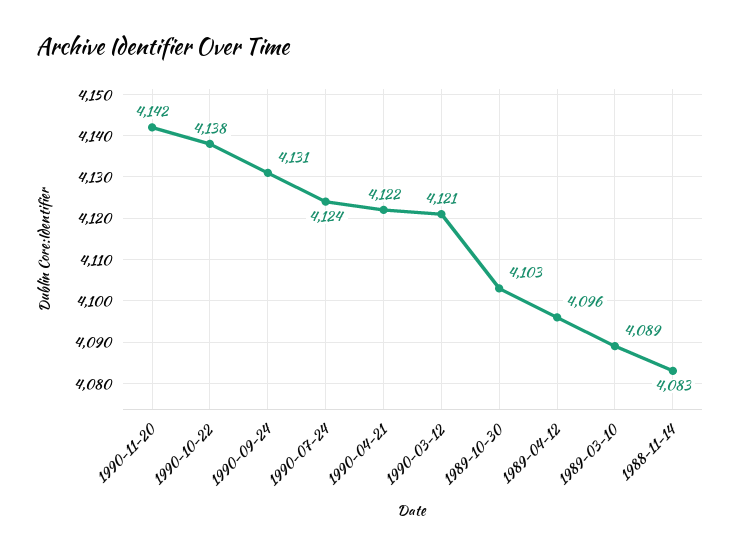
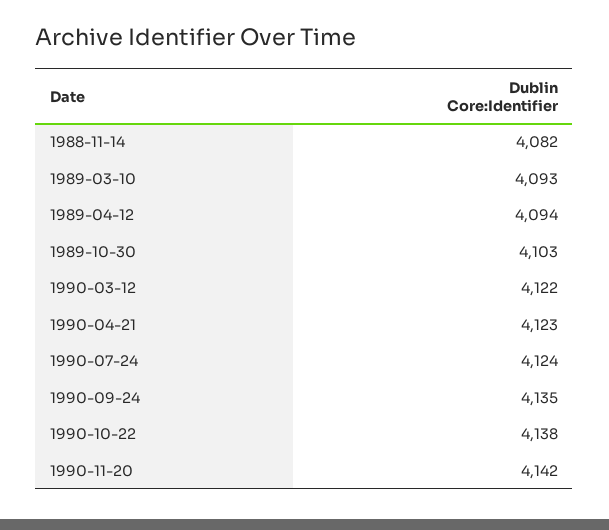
  {
    "1990-11-20": 4142,
    "1990-10-22": 4138,
-   "1990-09-24": 4131,
+   "1990-09-24": 4135,
    "1990-07-24": 4124,
-   "1990-04-21": 4122,
+   "1990-04-21": 4123,
-   "1990-03-12": 4121,
+   "1990-03-12": 4122,
    "1989-10-30": 4103,
-   "1989-04-12": 4096,
+   "1989-04-12": 4094,
-   "1989-03-10": 4089,
+   "1989-03-10": 4093,
-   "1988-11-14": 4083
+   "1988-11-14": 4082
  }

